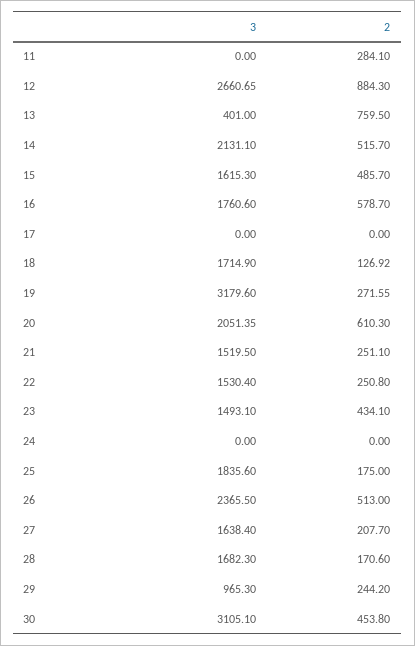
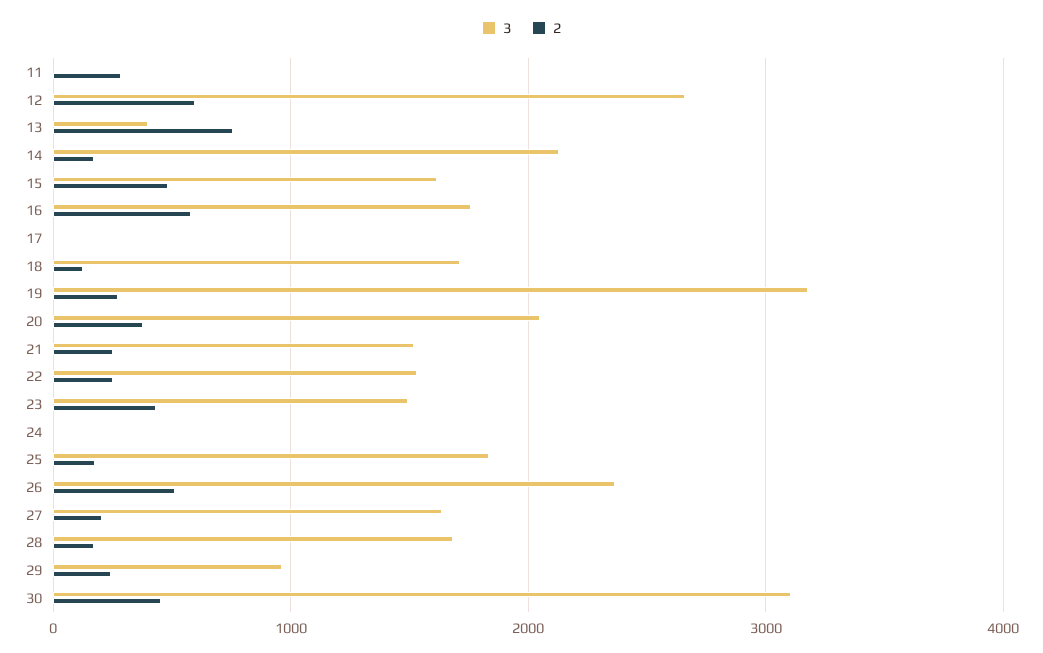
  {
    "3": {
      "11": 0,
      "12": 2660.65,
      "13": 401,
      "14": 2131.1,
      "15": 1615.3,
      "16": 1760.6,
      "17": 0,
      "18": 1714.9,
      "19": 3179.6,
      "20": 2051.35,
      "21": 1519.5,
      "22": 1530.4,
      "23": 1493.1,
      "24": 0,
      "25": 1835.6,
      "26": 2365.5,
      "27": 1638.4,
      "28": 1682.3,
      "29": 965.3,
      "30": 3105.1
    },
    "2": {
      "11": 284.1,
-     "12": 884.3,
+     "12": 600,
      "13": 759.5,
-     "14": 515.7,
+     "14": 200,
      "15": 485.7,
      "16": 578.7,
      "17": 0,
      "18": 126.92,
      "19": 271.55,
-     "20": 610.3,
+     "20": 400,
      "21": 251.1,
      "22": 250.8,
      "23": 434.1,
      "24": 0,
      "25": 175,
      "26": 513,
      "27": 207.7,
      "28": 170.6,
      "29": 244.2,
      "30": 453.8
    }
  }

